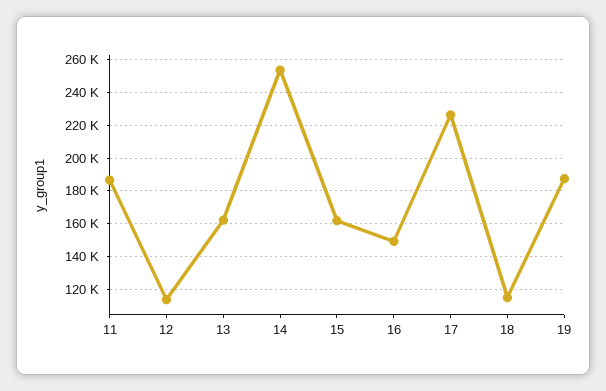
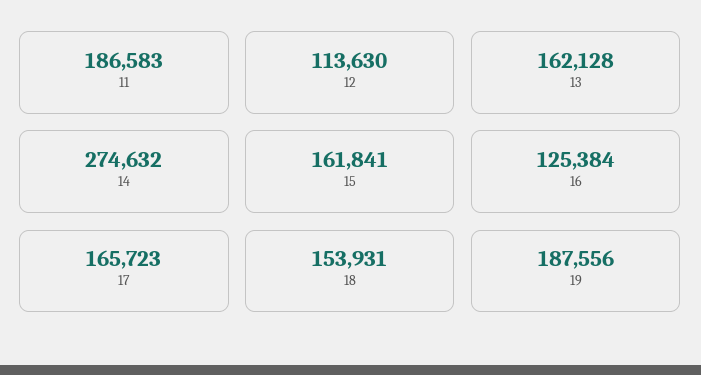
  {
    "11": 186583,
    "12": 113630,
    "13": 162128,
-   "14": 255000,
+   "14": 274632,
    "15": 161841,
-   "16": 150000,
+   "16": 125384,
-   "17": 225000,
+   "17": 165723,
-   "18": 115000,
+   "18": 153931,
    "19": 187556
  }

